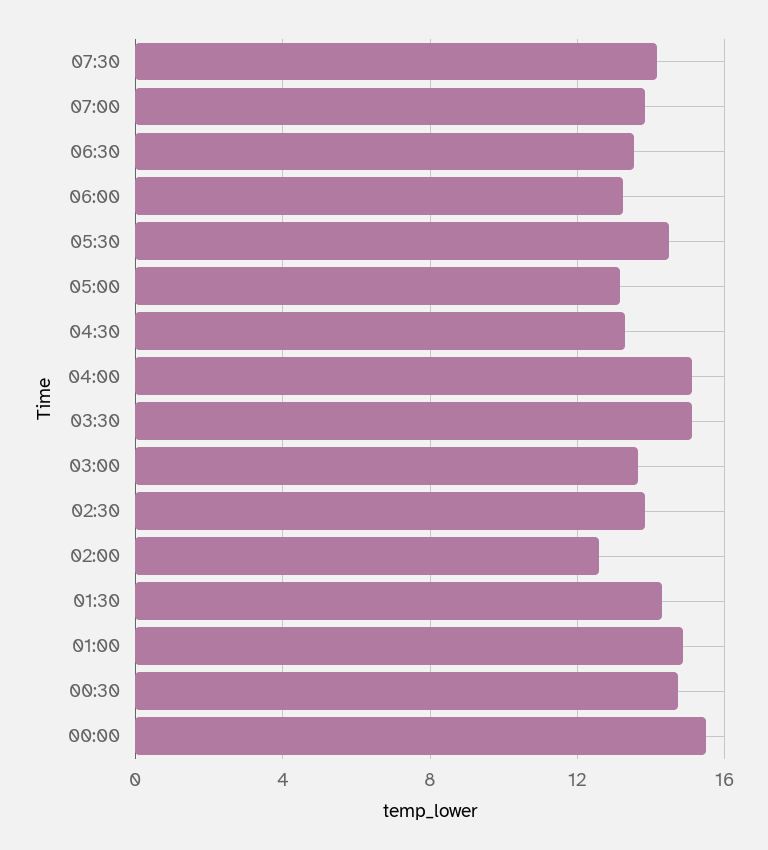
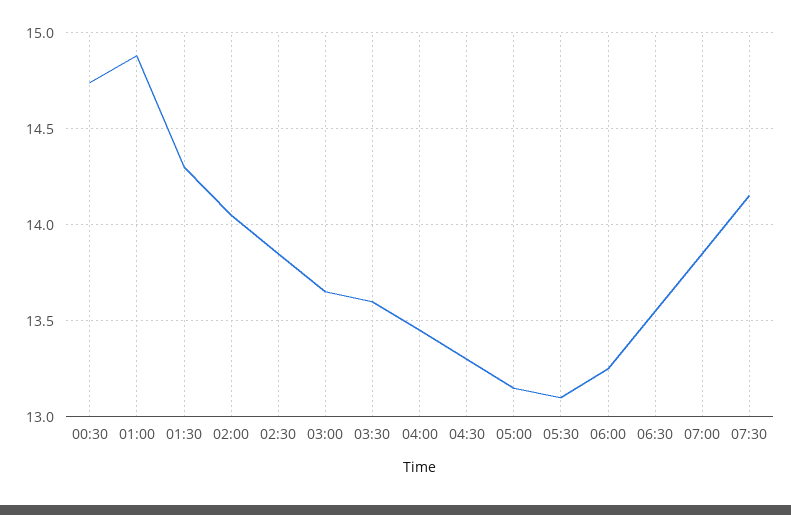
  {
    "07:30": 14.15,
    "07:00": 13.85,
    "06:30": 13.55,
    "06:00": 13.25,
-   "05:30": 14.5,
+   "05:30": 13.1,
    "05:00": 13.15,
    "04:30": 13.3,
-   "04:00": 15,
+   "04:00": 13.45,
-   "03:30": 15,
+   "03:30": 13.6,
    "03:00": 13.65,
    "02:30": 13.85,
-   "02:00": 12.5,
+   "02:00": 14.05,
    "01:30": 14.3,
    "01:00": 14.9,
-   "00:30": 14.75,
+   "00:30": 14.75
-   "00:00": 15.5
  }

